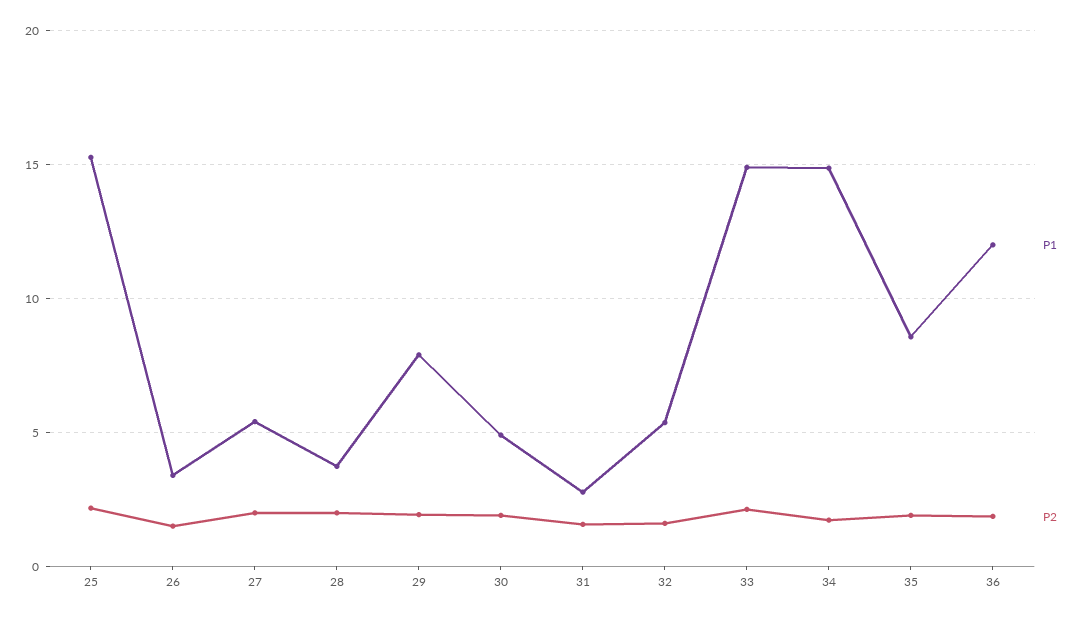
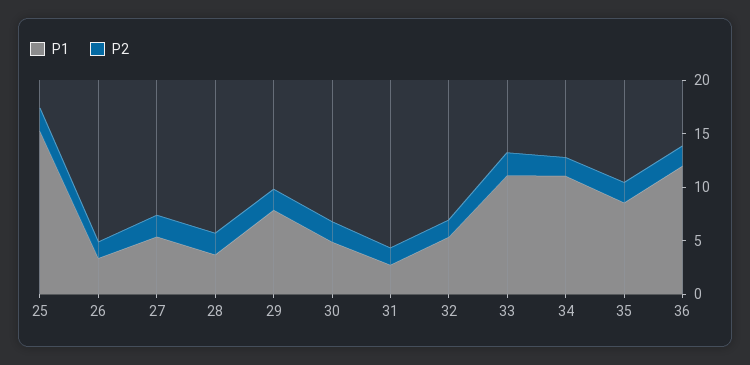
  {
    "P1": {
      "25": 15.5,
      "26": 3.5,
      "27": 5.5,
      "28": 3.5,
      "29": 8,
      "30": 5,
      "31": 3,
      "32": 5.5,
-     "33": 15,
+     "33": 11,
-     "34": 15,
+     "34": 11,
      "35": 8.5,
      "36": 12
    },
    "P2": {
      "25": 2,
      "26": 1.5,
      "27": 2,
      "28": 2,
      "29": 2,
      "30": 2,
      "31": 1.5,
      "32": 1.5,
      "33": 2,
      "34": 1.5,
      "35": 2,
      "36": 2
    }
  }

